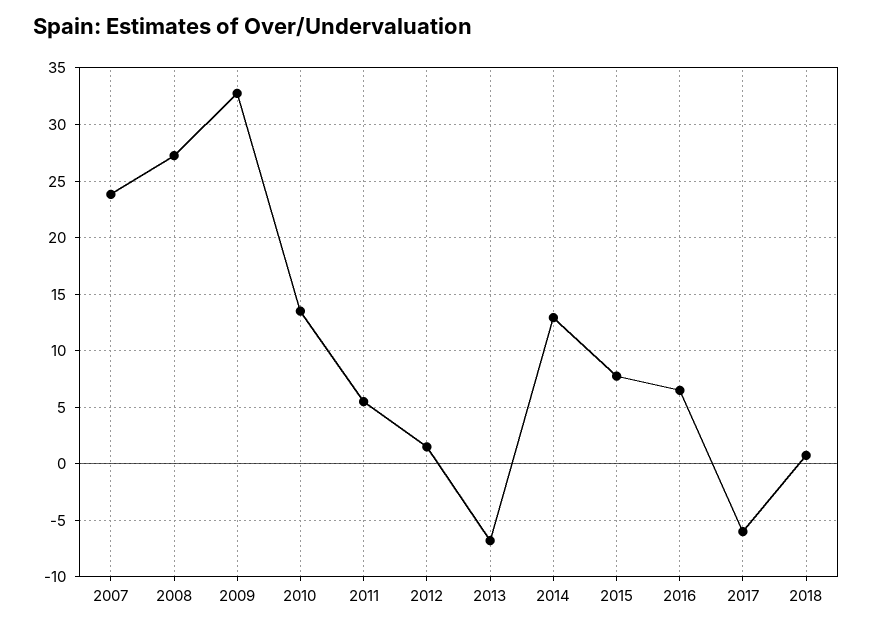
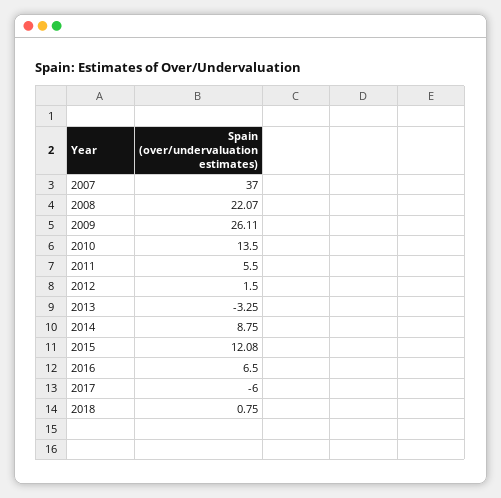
  {
-   "2007": 24,
+   "2007": 37,
-   "2008": 27,
+   "2008": 22.07,
-   "2009": 33,
+   "2009": 26.11,
    "2010": 13.5,
    "2011": 5.5,
    "2012": 1.5,
-   "2013": -7,
+   "2013": -3.25,
-   "2014": 13,
+   "2014": 8.75,
-   "2015": 8,
+   "2015": 12.08,
    "2016": 6.5,
    "2017": -6,
    "2018": 0.75
  }

